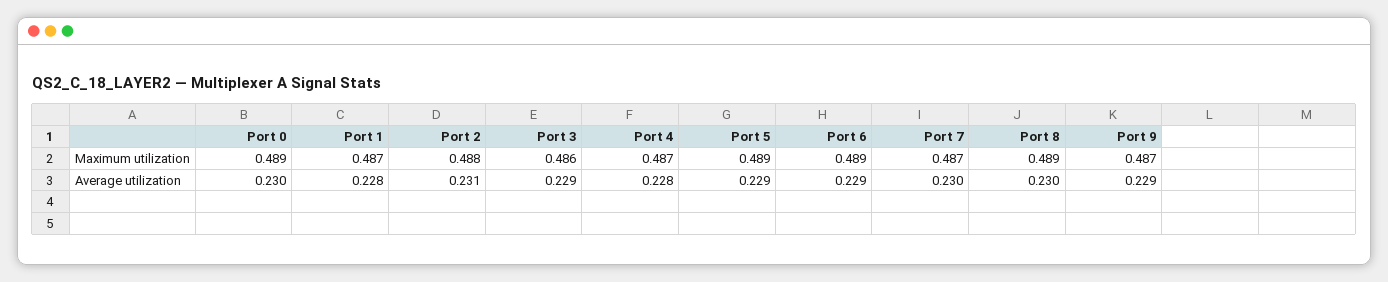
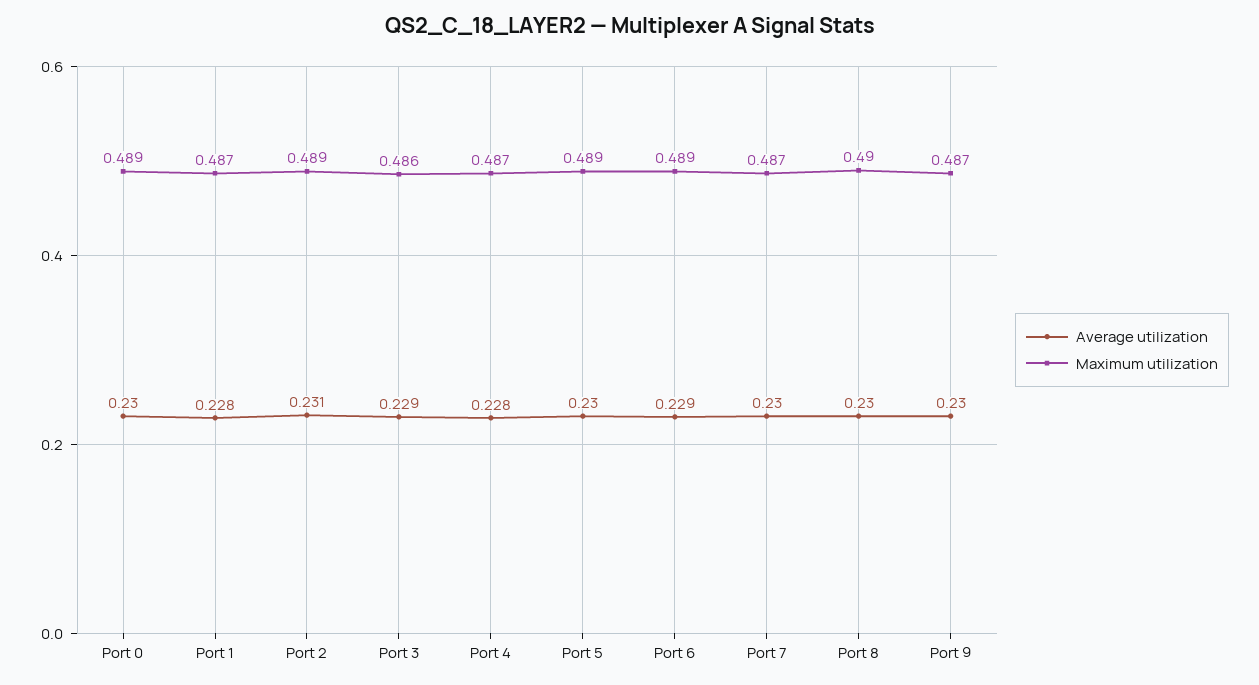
  {
    "Maximum utilization": {
      "Port 0": 0.489,
      "Port 1": 0.487,
-     "Port 2": 0.488,
+     "Port 2": 0.489,
      "Port 3": 0.486,
      "Port 4": 0.487,
      "Port 5": 0.489,
      "Port 6": 0.489,
      "Port 7": 0.487,
-     "Port 8": 0.489,
+     "Port 8": 0.49,
      "Port 9": 0.487
    },
    "Average utilization": {
      "Port 0": 0.23,
      "Port 1": 0.228,
      "Port 2": 0.231,
      "Port 3": 0.229,
      "Port 4": 0.228,
-     "Port 5": 0.229,
+     "Port 5": 0.23,
      "Port 6": 0.229,
      "Port 7": 0.23,
      "Port 8": 0.23,
-     "Port 9": 0.229
+     "Port 9": 0.23
    }
  }

